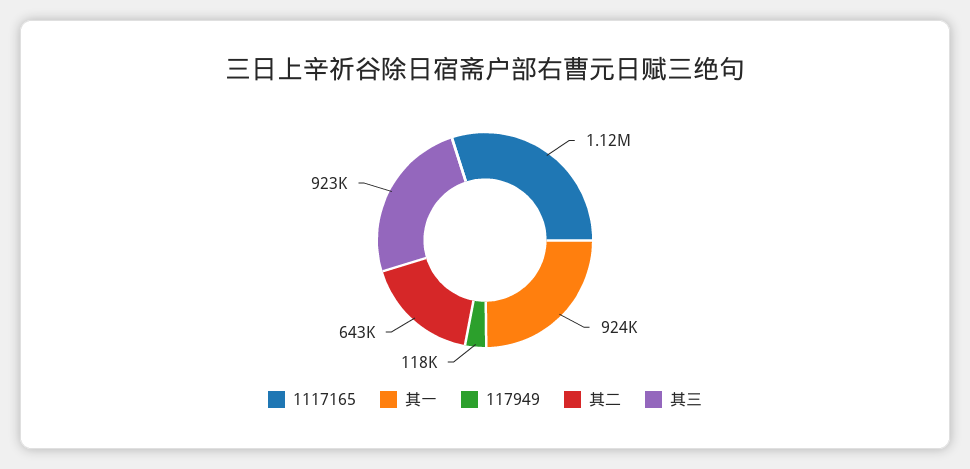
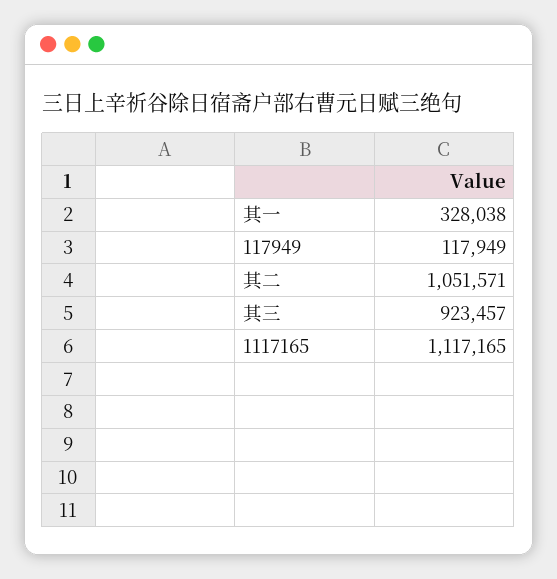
  {
    "1117165": 1117165,
-   "其一": 924000,
+   "其一": 328038,
    "117949": 117949,
-   "其二": 643000,
+   "其二": 1051571,
    "其三": 923457
  }

